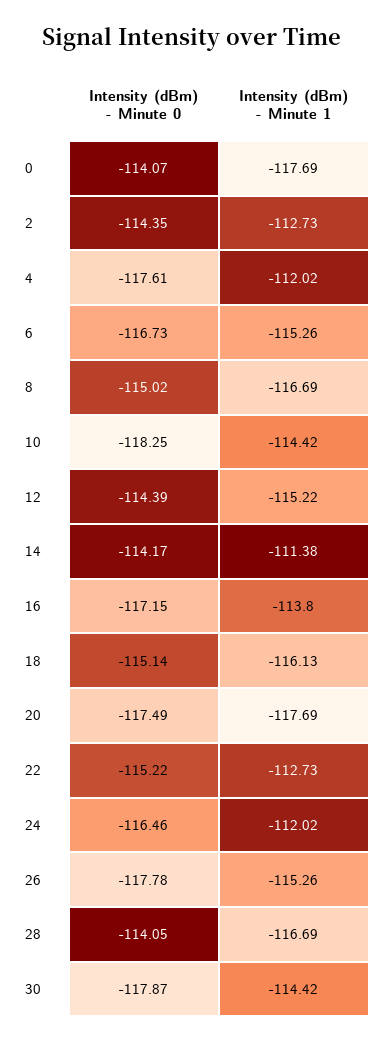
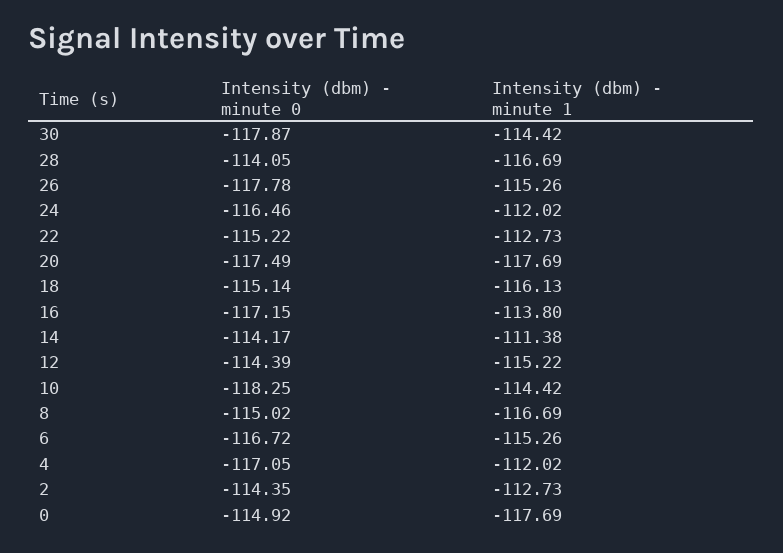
  {
    "Intensity (dBm) - Minute 0": {
-     "0": -114.07,
+     "0": -114.92,
      "2": -114.35,
-     "4": -117.61,
+     "4": -117.05,
-     "6": -116.73,
+     "6": -116.72,
      "8": -115.02,
      "10": -118.25,
      "12": -114.39,
      "14": -114.17,
      "16": -117.15,
      "18": -115.14,
      "20": -117.49,
      "22": -115.22,
      "24": -116.46,
      "26": -117.78,
      "28": -114.05,
      "30": -117.87
    },
    "Intensity (dBm) - Minute 1": {
      "0": -117.69,
      "2": -112.73,
      "4": -112.02,
      "6": -115.26,
      "8": -116.69,
      "10": -114.42,
      "12": -115.22,
      "14": -111.38,
      "16": -113.8,
      "18": -116.13,
      "20": -117.69,
      "22": -112.73,
      "24": -112.02,
      "26": -115.26,
      "28": -116.69,
      "30": -114.42
    }
  }

